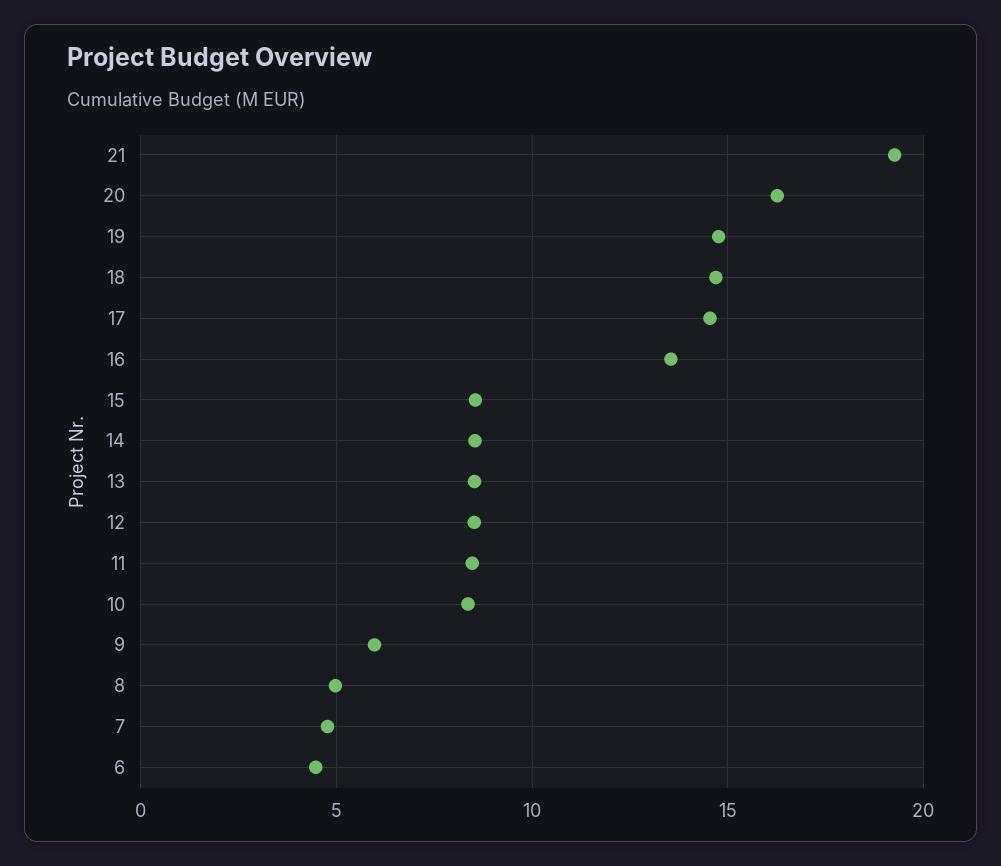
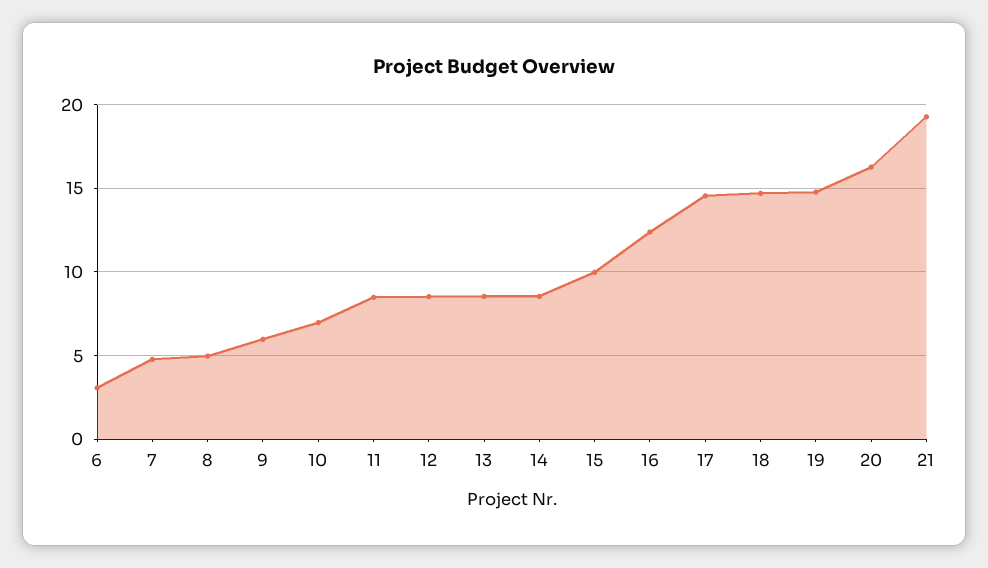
  {
    "21": 19.5,
    "20": 16.5,
    "19": 15,
    "18": 14.5,
    "17": 14.5,
-   "16": 13.5,
+   "16": 12.5,
-   "15": 8.5,
+   "15": 10,
    "14": 8.5,
    "13": 8.5,
    "12": 8.5,
    "11": 8.5,
-   "10": 8.5,
+   "10": 7,
    "9": 6,
    "8": 5,
    "7": 5,
-   "6": 4.5
+   "6": 3
  }

